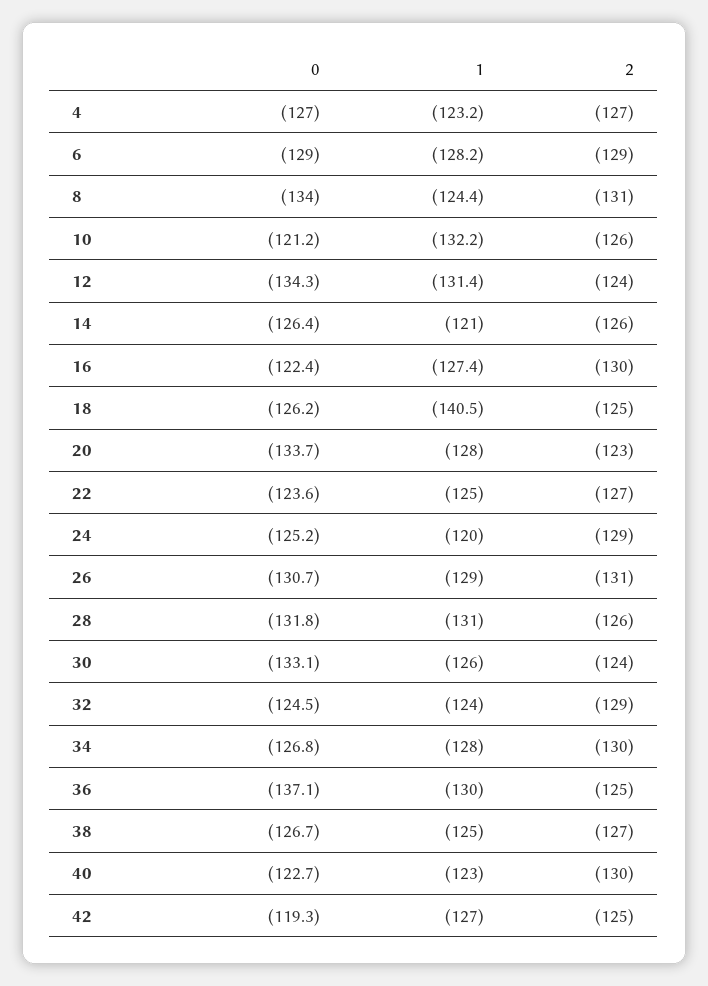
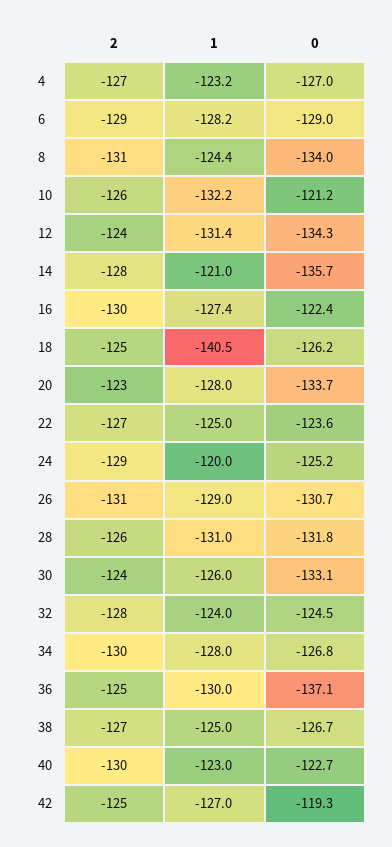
  {
    "0": {
      "4": -127,
      "6": -129,
      "8": -134,
      "10": -121.2,
      "12": -134.3,
-     "14": -126.4,
+     "14": -135.7,
      "16": -122.4,
      "18": -126.2,
      "20": -133.7,
      "22": -123.6,
      "24": -125.2,
      "26": -130.7,
      "28": -131.8,
      "30": -133.1,
      "32": -124.5,
      "34": -126.8,
      "36": -137.1,
      "38": -126.7,
      "40": -122.7,
      "42": -119.3
    },
    "1": {
      "4": -123.2,
      "6": -128.2,
      "8": -124.4,
      "10": -132.2,
      "12": -131.4,
      "14": -121,
      "16": -127.4,
      "18": -140.5,
      "20": -128,
      "22": -125,
      "24": -120,
      "26": -129,
      "28": -131,
      "30": -126,
      "32": -124,
      "34": -128,
      "36": -130,
      "38": -125,
      "40": -123,
      "42": -127
    },
    "2": {
      "4": -127,
      "6": -129,
      "8": -131,
      "10": -126,
      "12": -124,
-     "14": -126,
+     "14": -128,
      "16": -130,
      "18": -125,
      "20": -123,
      "22": -127,
      "24": -129,
      "26": -131,
      "28": -126,
      "30": -124,
-     "32": -129,
+     "32": -128,
      "34": -130,
      "36": -125,
      "38": -127,
      "40": -130,
      "42": -125
    }
  }

